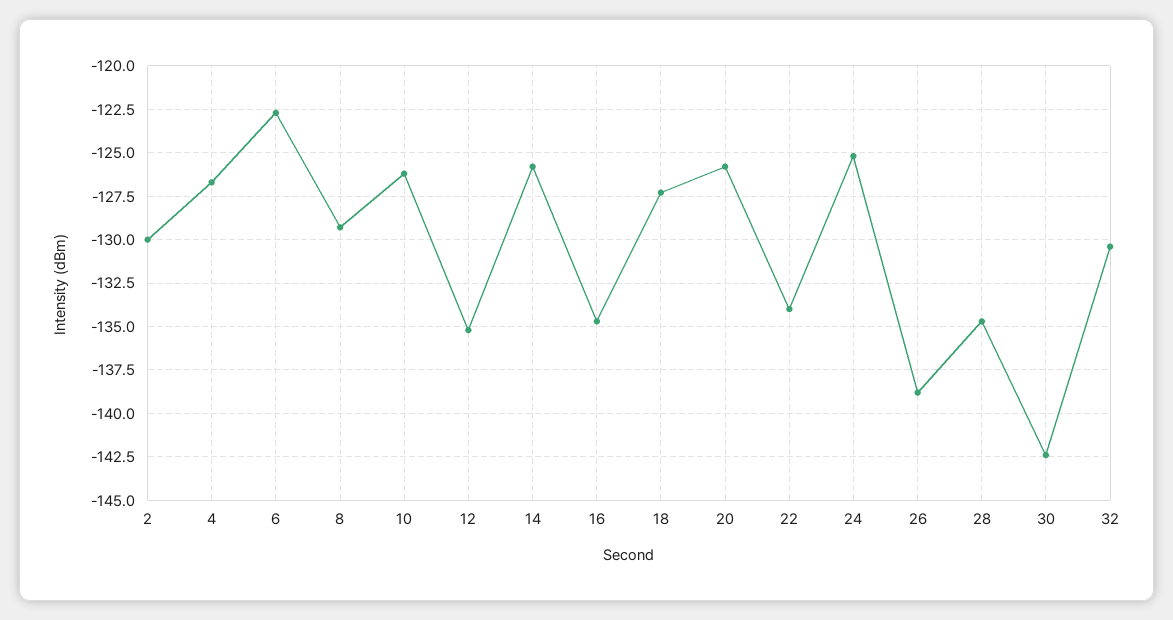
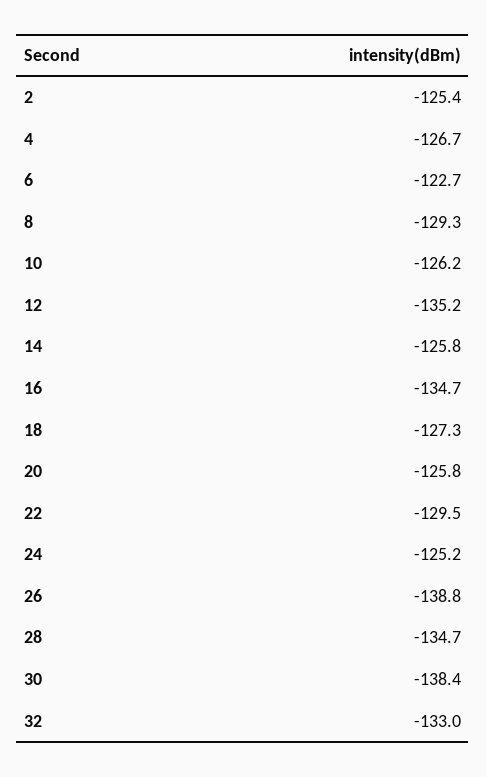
  {
-   "2": -130,
+   "2": -125.4,
    "4": -126.7,
    "6": -122.7,
    "8": -129.3,
    "10": -126.2,
    "12": -135.2,
    "14": -125.8,
    "16": -134.7,
    "18": -127.3,
    "20": -125.8,
-   "22": -134,
+   "22": -129.5,
    "24": -125.2,
    "26": -138.8,
    "28": -134.7,
-   "30": -142.5,
+   "30": -138.4,
-   "32": -130.5
+   "32": -133
  }

